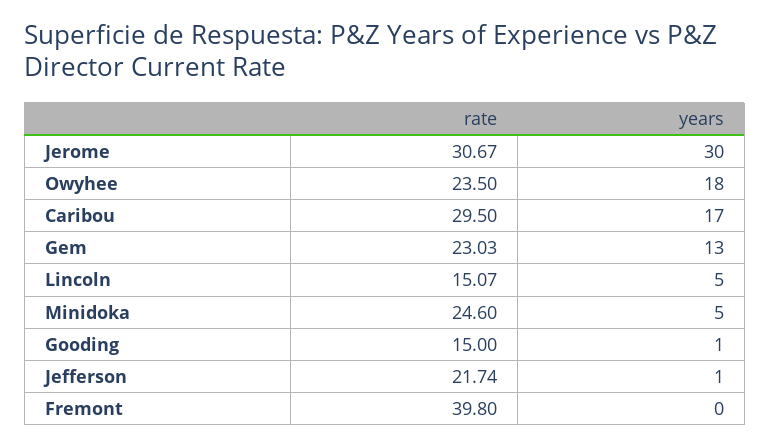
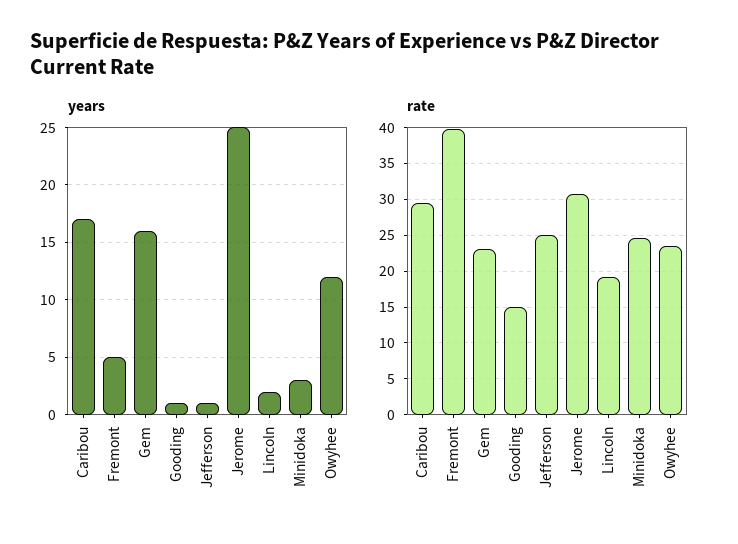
  {
    "rate": {
      "Jerome": 30.67,
      "Owyhee": 23.5,
      "Caribou": 29.5,
      "Gem": 23.03,
-     "Lincoln": 15.07,
+     "Lincoln": 19,
      "Minidoka": 24.6,
      "Gooding": 15,
-     "Jefferson": 21.74,
+     "Jefferson": 25,
      "Fremont": 39.8
    },
    "years": {
-     "Jerome": 30,
+     "Jerome": 25,
-     "Owyhee": 18,
+     "Owyhee": 12,
      "Caribou": 17,
-     "Gem": 13,
+     "Gem": 16,
-     "Lincoln": 5,
+     "Lincoln": 2,
-     "Minidoka": 5,
+     "Minidoka": 3,
      "Gooding": 1,
      "Jefferson": 1,
-     "Fremont": 0
+     "Fremont": 5
    }
  }

